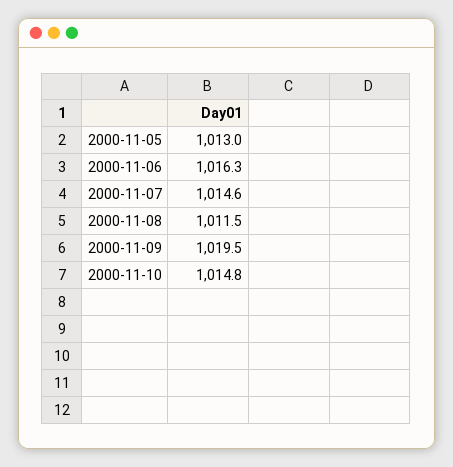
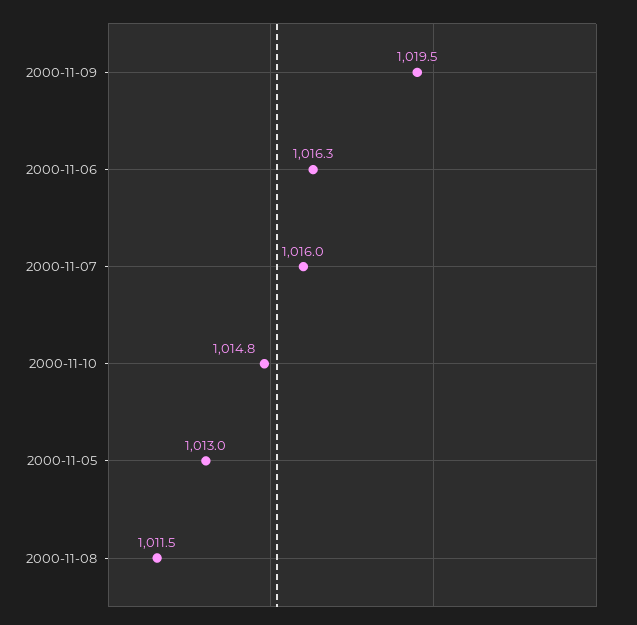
  {
    "2000-11-05": 1013,
    "2000-11-06": 1016.3,
-   "2000-11-07": 1014.6,
+   "2000-11-07": 1016,
    "2000-11-08": 1011.5,
    "2000-11-09": 1019.5,
    "2000-11-10": 1014.8
  }

